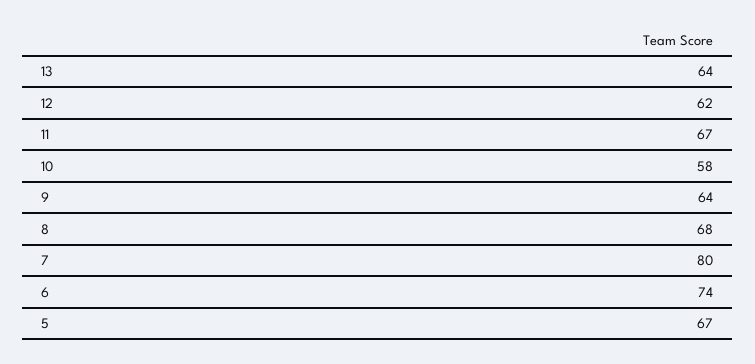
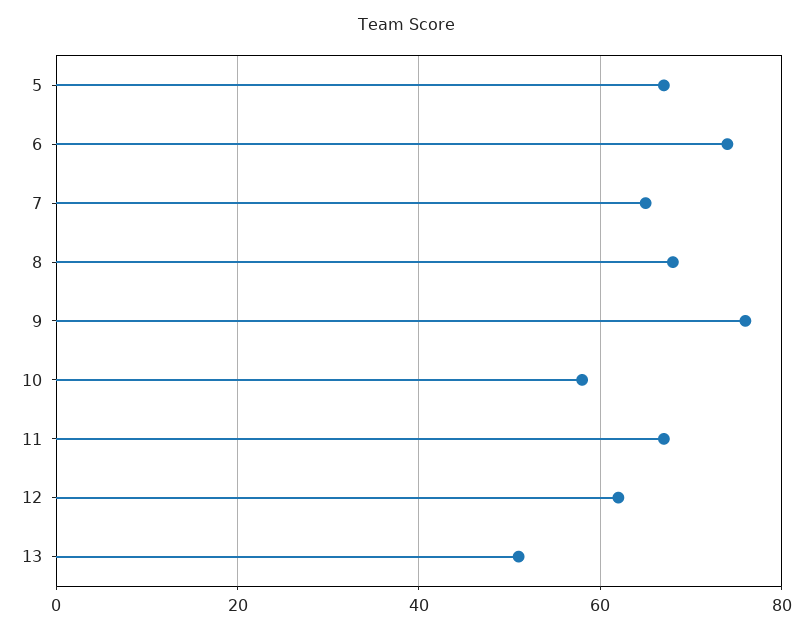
  {
-   "13": 64,
+   "13": 50,
    "12": 62,
    "11": 67,
    "10": 58,
-   "9": 64,
+   "9": 75,
    "8": 68,
-   "7": 80,
+   "7": 65,
    "6": 74,
    "5": 67
  }

